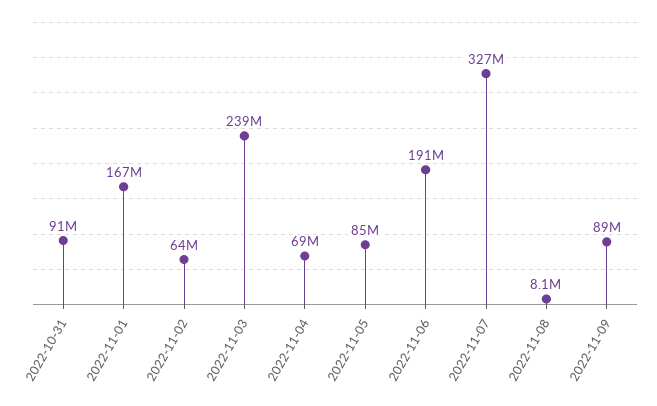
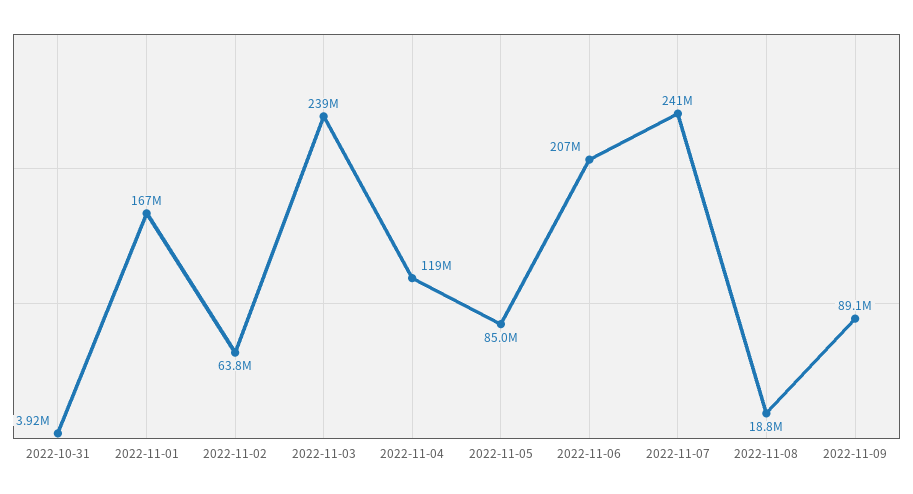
  {
-   "2022-10-31": 91000000,
+   "2022-10-31": 3920000,
    "2022-11-01": 167000000,
    "2022-11-02": 63800000,
    "2022-11-03": 239000000,
-   "2022-11-04": 69000000,
+   "2022-11-04": 119000000,
    "2022-11-05": 85000000,
-   "2022-11-06": 191000000,
+   "2022-11-06": 207000000,
-   "2022-11-07": 327000000,
+   "2022-11-07": 241000000,
-   "2022-11-08": 8100000,
+   "2022-11-08": 18800000,
    "2022-11-09": 89100000
  }

